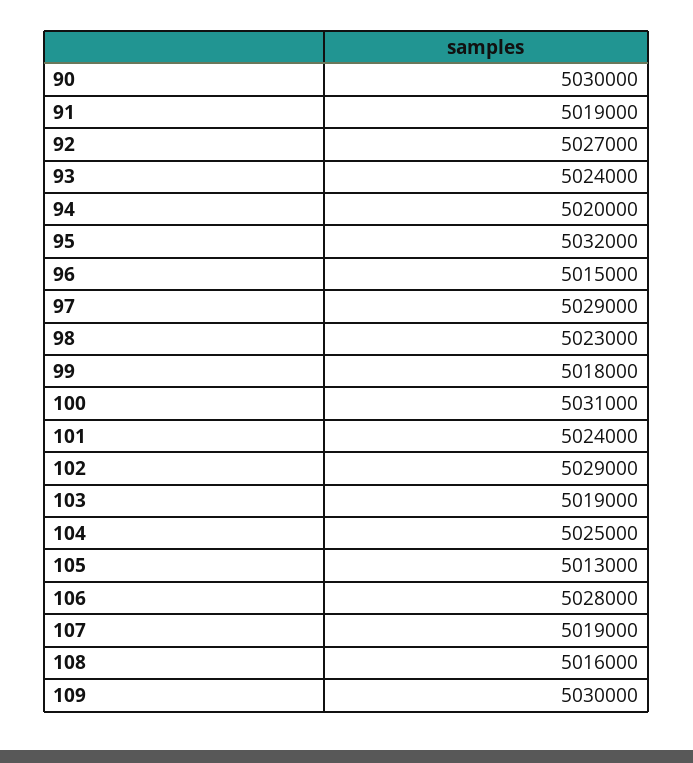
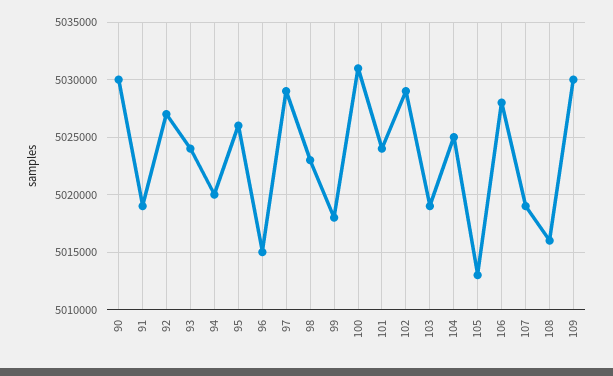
  {
    "90": 5030000,
    "91": 5019000,
    "92": 5027000,
    "93": 5024000,
    "94": 5020000,
-   "95": 5032000,
+   "95": 5026000,
    "96": 5015000,
    "97": 5029000,
    "98": 5023000,
    "99": 5018000,
    "100": 5031000,
    "101": 5024000,
    "102": 5029000,
    "103": 5019000,
    "104": 5025000,
    "105": 5013000,
    "106": 5028000,
    "107": 5019000,
    "108": 5016000,
    "109": 5030000
  }

